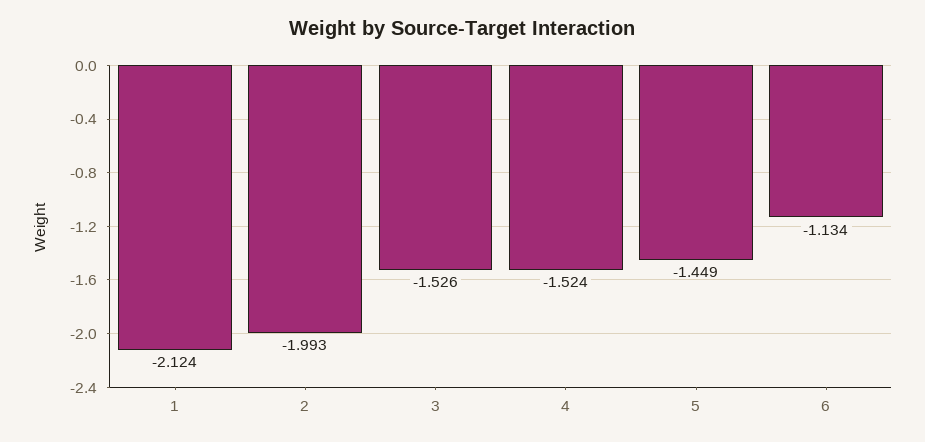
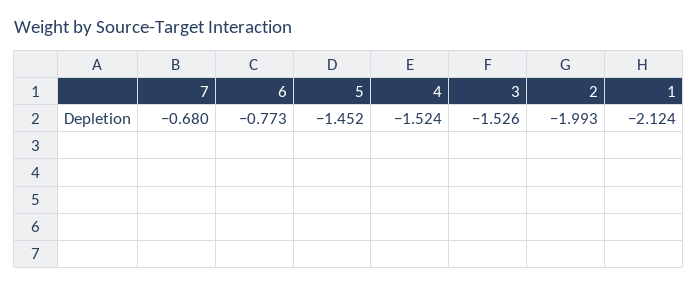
  {
    "1": -2.124,
    "2": -1.993,
    "3": -1.526,
    "4": -1.524,
-   "5": -1.449,
+   "5": -1.452,
-   "6": -1.134
+   "6": -0.773,
+   "7": -0.68
  }

